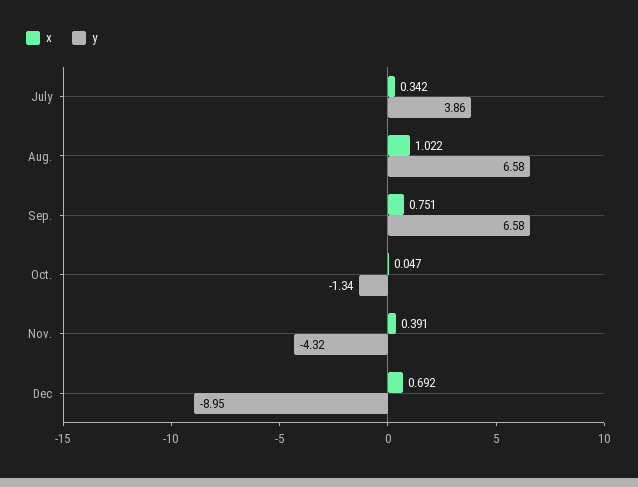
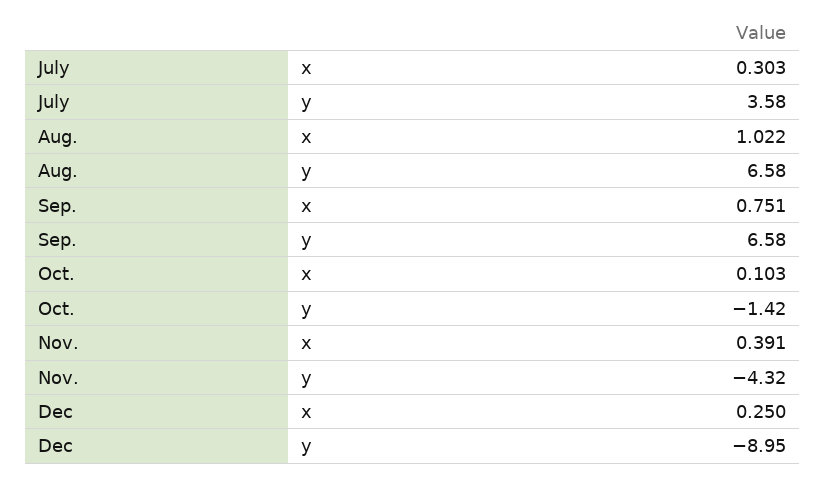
  {
    "x": {
-     "July": 0.342,
+     "July": 0.303,
      "Aug.": 1.022,
      "Sep.": 0.751,
-     "Oct.": 0.047,
+     "Oct.": 0.103,
      "Nov.": 0.391,
-     "Dec": 0.692
+     "Dec": 0.25
    },
    "y": {
-     "July": 3.86,
+     "July": 3.58,
      "Aug.": 6.58,
      "Sep.": 6.58,
-     "Oct.": -1.34,
+     "Oct.": -1.42,
      "Nov.": -4.32,
      "Dec": -8.95
    }
  }

